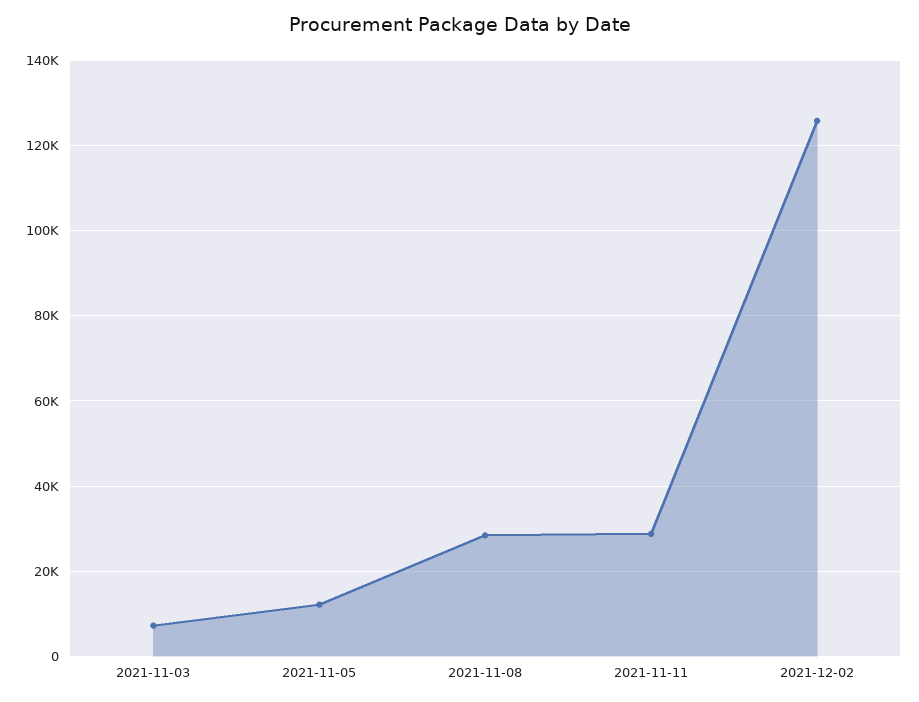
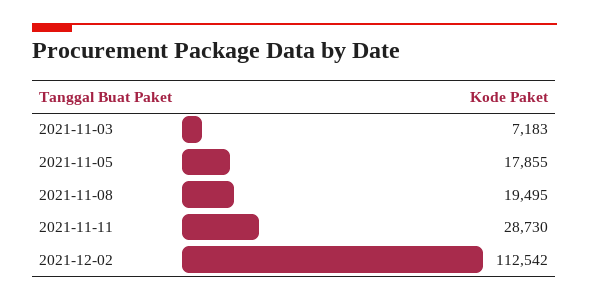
  {
    "2021-11-03": 7183,
-   "2021-11-05": 12000,
+   "2021-11-05": 17855,
-   "2021-11-08": 28000,
+   "2021-11-08": 19495,
    "2021-11-11": 28730,
-   "2021-12-02": 126000
+   "2021-12-02": 112542
  }

